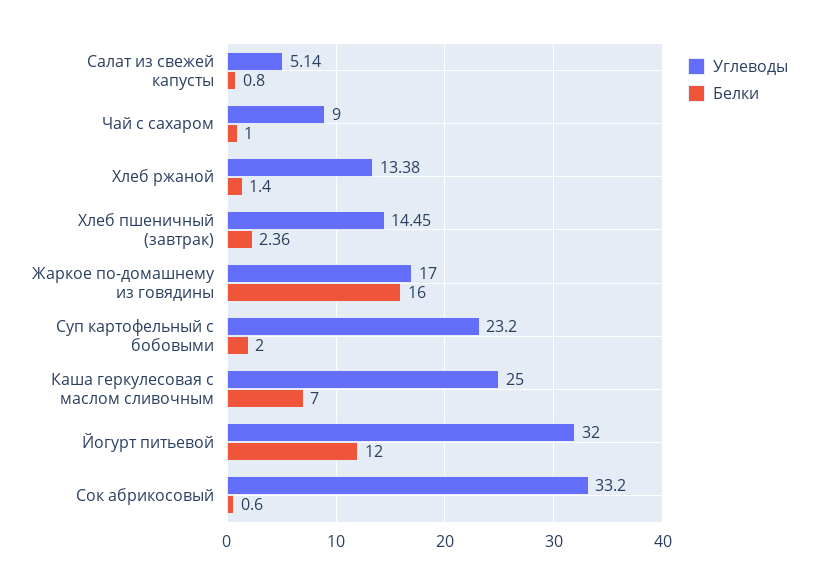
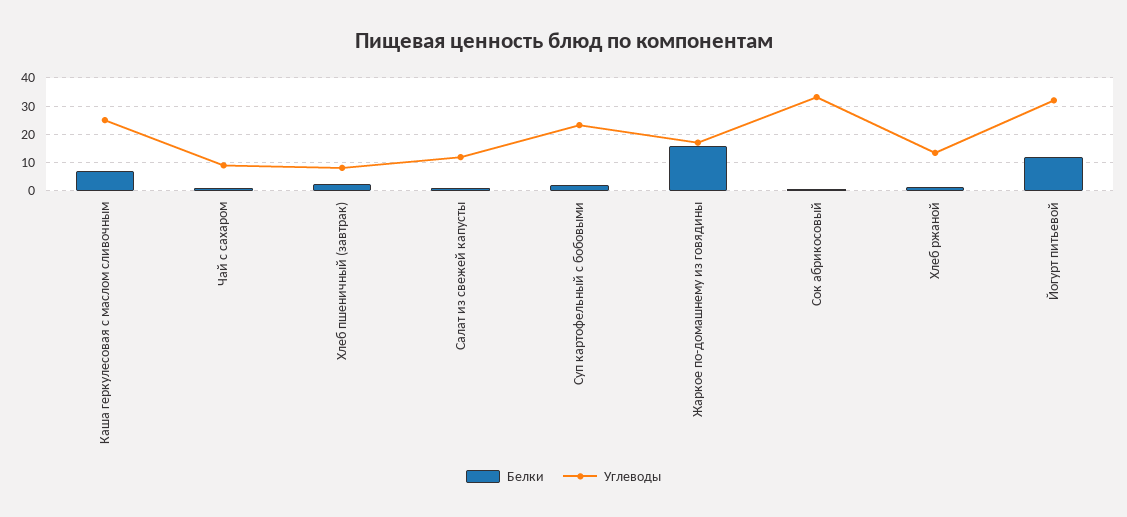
  {
    "Углеводы": {
-     "Салат из свежей капусты": 5.14,
+     "Салат из свежей капусты": 12.5,
      "Чай с сахаром": 9,
      "Хлеб ржаной": 13.38,
-     "Хлеб пшеничный (завтрак)": 14.45,
+     "Хлеб пшеничный (завтрак)": 7.5,
      "Жаркое по-домашнему из говядины": 17,
      "Суп картофельный с бобовыми": 23.2,
      "Каша геркулесовая с маслом сливочным": 25,
      "Йогурт питьевой": 32,
      "Сок абрикосовый": 33.2
    },
    "Белки": {
      "Салат из свежей капусты": 0.8,
      "Чай с сахаром": 1,
      "Хлеб ржаной": 1.4,
      "Хлеб пшеничный (завтрак)": 2.36,
      "Жаркое по-домашнему из говядины": 16,
      "Суп картофельный с бобовыми": 2,
      "Каша геркулесовая с маслом сливочным": 7,
      "Йогурт питьевой": 12,
      "Сок абрикосовый": 0.6
    }
  }

